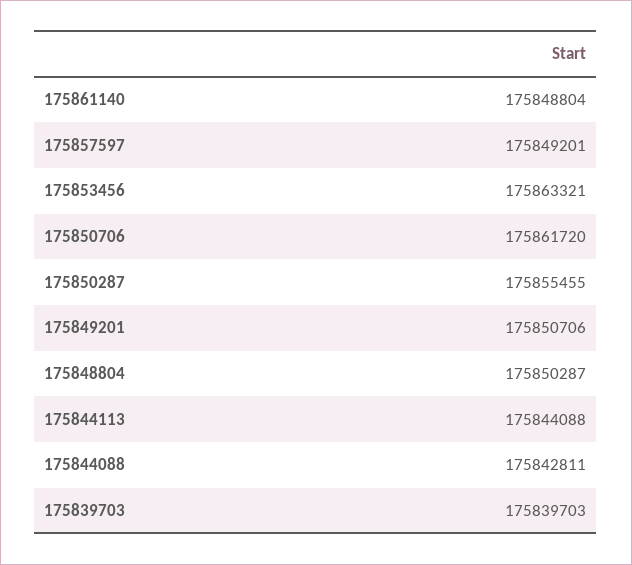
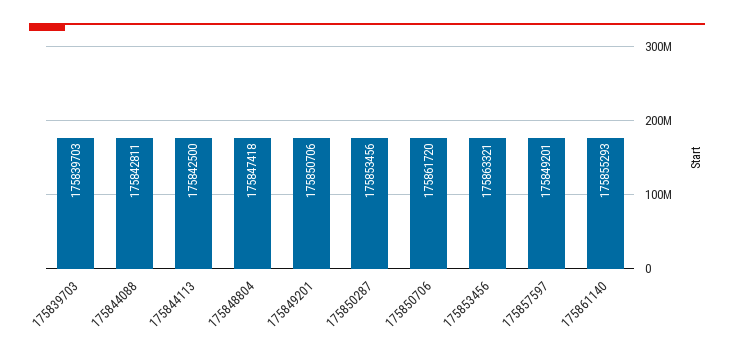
  {
-   "175861140": 175848804,
+   "175861140": 175855293,
    "175857597": 175849201,
    "175853456": 175863321,
    "175850706": 175861720,
-   "175850287": 175855455,
+   "175850287": 175853456,
    "175849201": 175850706,
-   "175848804": 175850287,
+   "175848804": 175847418,
-   "175844113": 175844088,
+   "175844113": 175842500,
    "175844088": 175842811,
    "175839703": 175839703
  }

